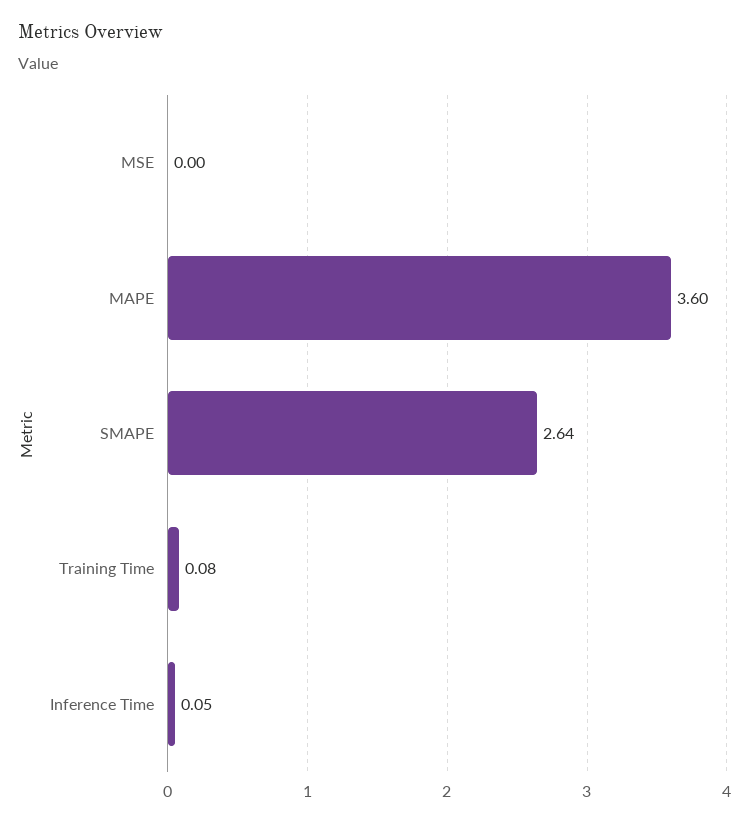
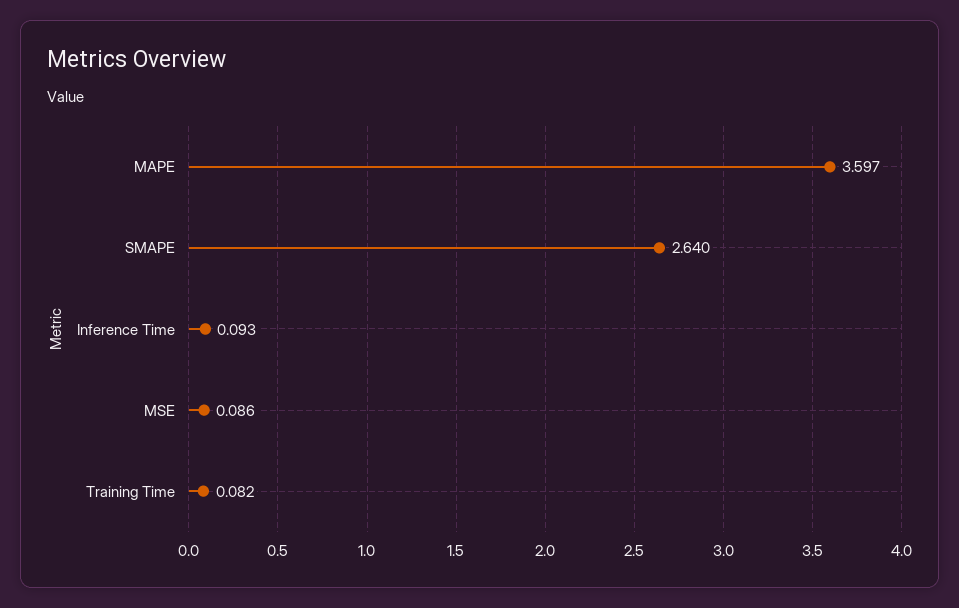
  {
-   "MSE": 0,
+   "MSE": 0.086,
    "MAPE": 3.597,
    "SMAPE": 2.64,
    "Training Time": 0.082,
-   "Inference Time": 0.05
+   "Inference Time": 0.093
  }

